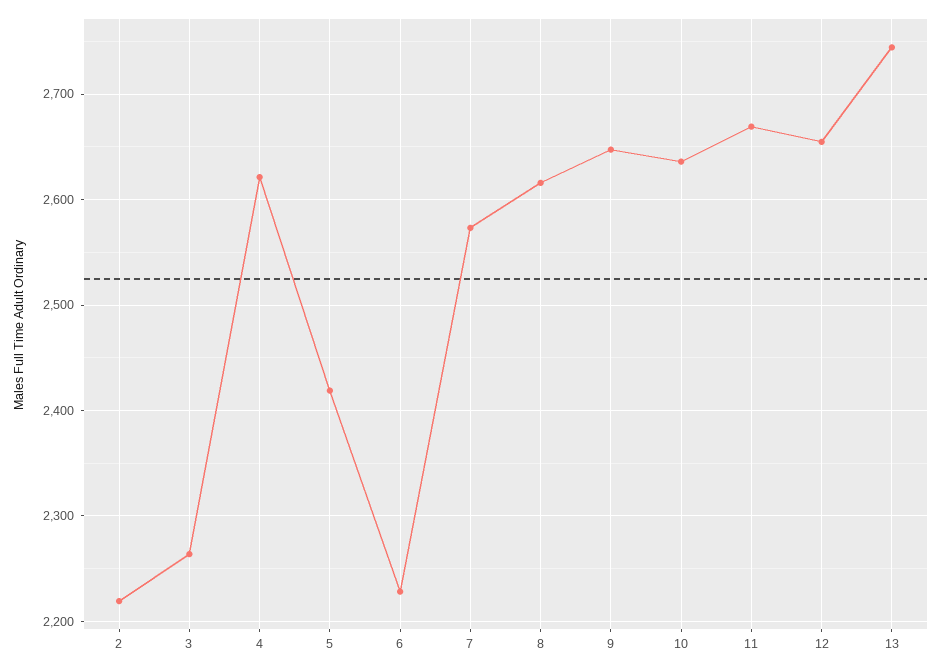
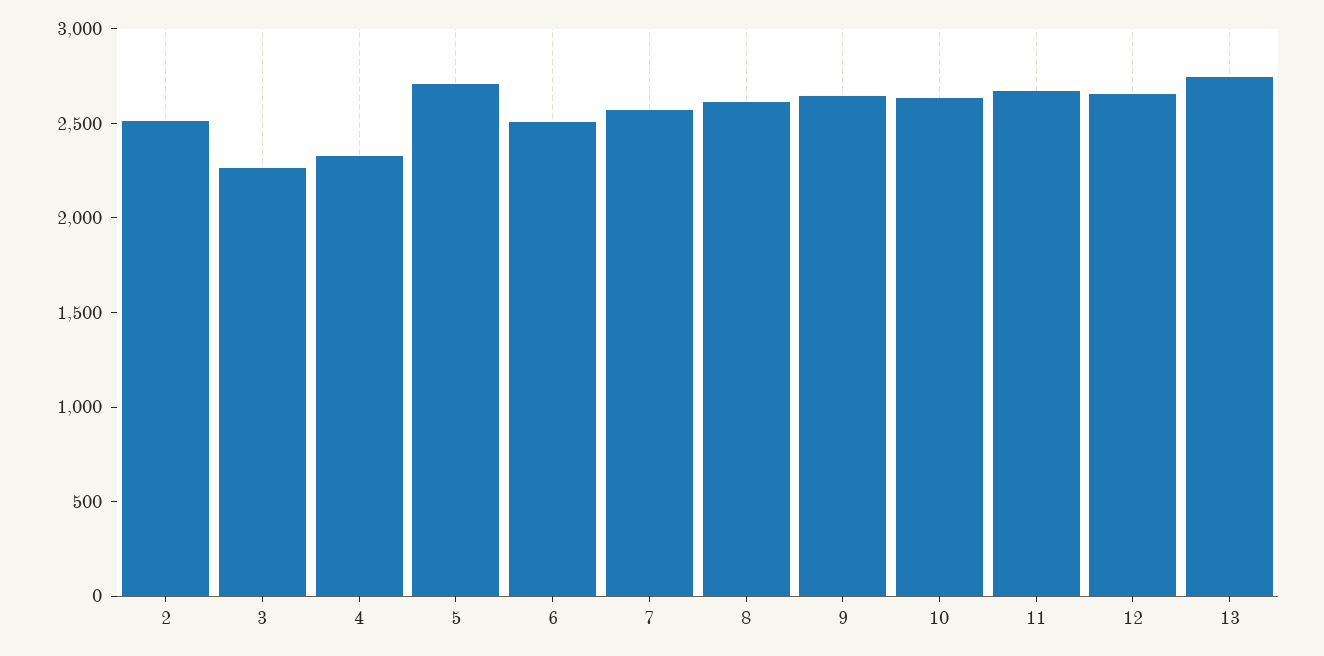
  {
-   "2": 2220,
+   "2": 2500,
    "3": 2260,
-   "4": 2620,
+   "4": 2300,
-   "5": 2420,
+   "5": 2700,
-   "6": 2230,
+   "6": 2500,
    "7": 2570,
    "8": 2620,
    "9": 2650,
    "10": 2640,
    "11": 2670,
    "12": 2650,
    "13": 2740
  }

